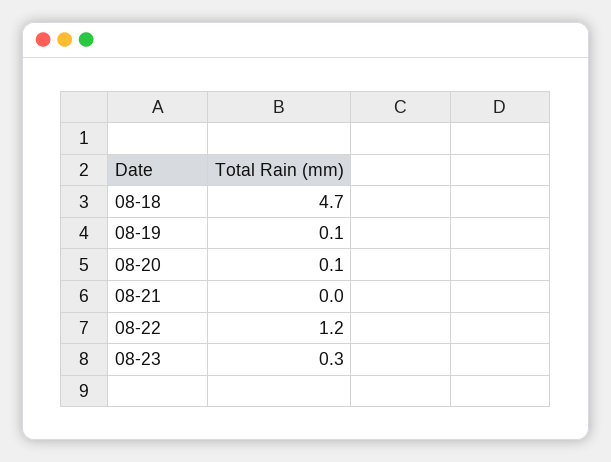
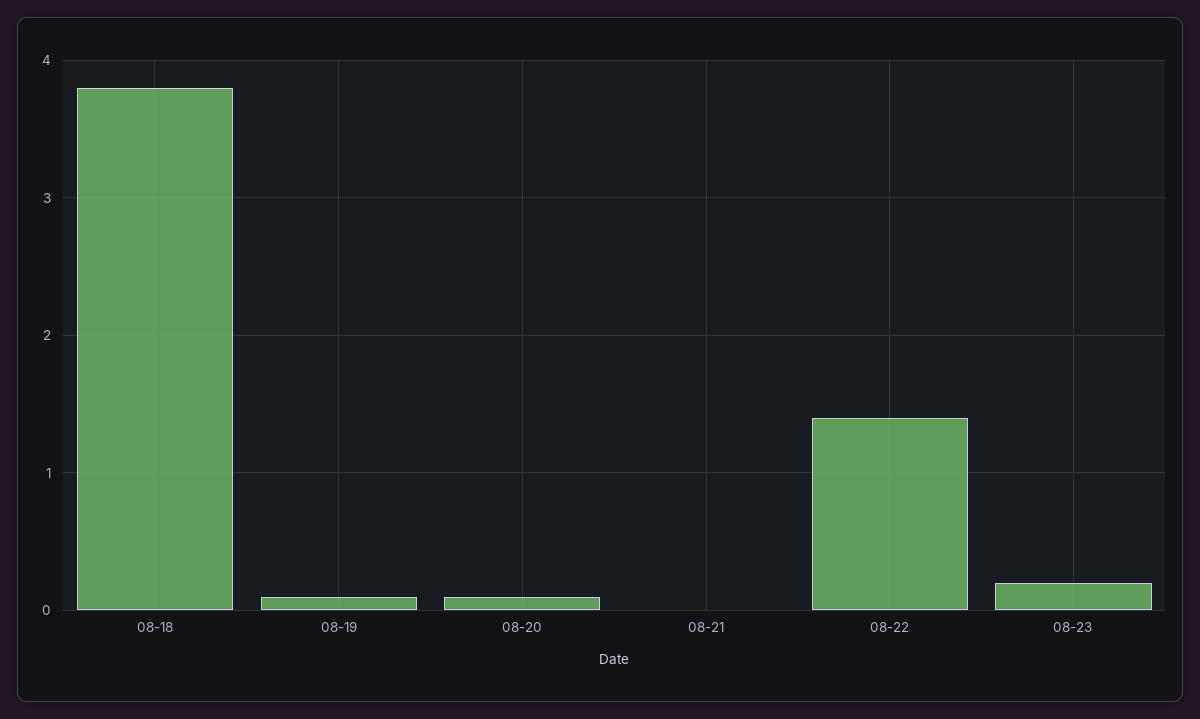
  {
-   "08-18": 4.7,
+   "08-18": 3.8,
    "08-19": 0.1,
    "08-20": 0.1,
    "08-21": 0,
-   "08-22": 1.2,
+   "08-22": 1.4,
-   "08-23": 0.3
+   "08-23": 0.2
  }

